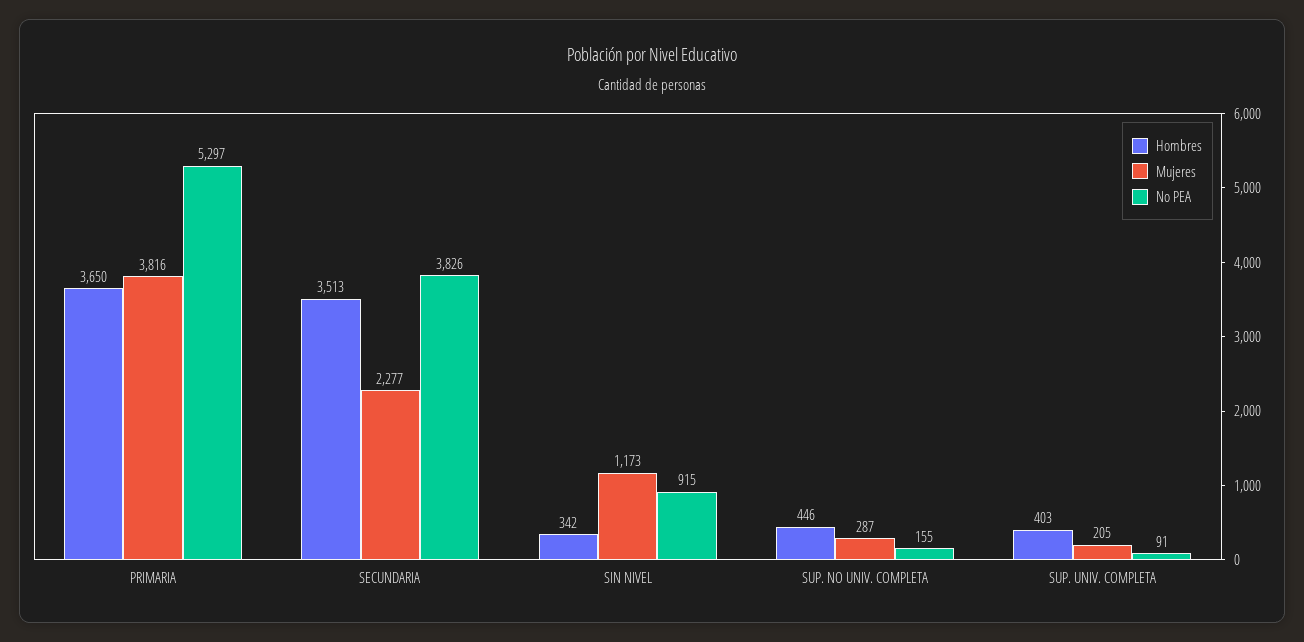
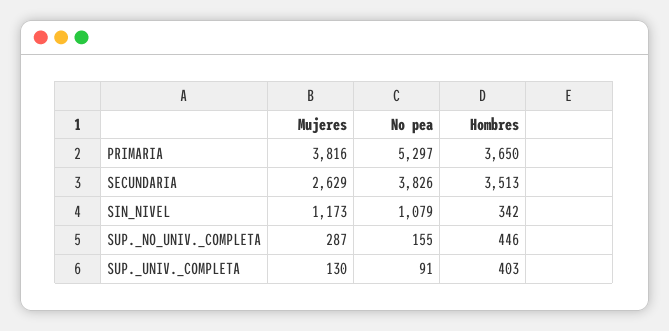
  {
    "Hombres": {
      "PRIMARIA": 3650,
      "SECUNDARIA": 3513,
      "SIN NIVEL": 342,
      "SUP. NO UNIV. COMPLETA": 446,
      "SUP. UNIV. COMPLETA": 403
    },
    "Mujeres": {
      "PRIMARIA": 3816,
-     "SECUNDARIA": 2277,
+     "SECUNDARIA": 2629,
      "SIN NIVEL": 1173,
      "SUP. NO UNIV. COMPLETA": 287,
-     "SUP. UNIV. COMPLETA": 205
+     "SUP. UNIV. COMPLETA": 130
    },
    "No PEA": {
      "PRIMARIA": 5297,
      "SECUNDARIA": 3826,
-     "SIN NIVEL": 915,
+     "SIN NIVEL": 1079,
      "SUP. NO UNIV. COMPLETA": 155,
      "SUP. UNIV. COMPLETA": 91
    }
  }

